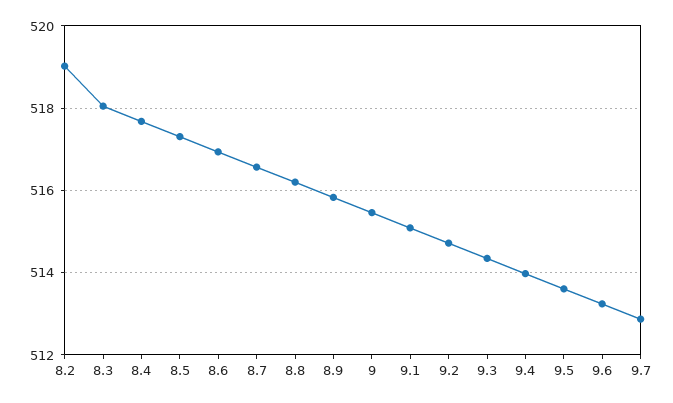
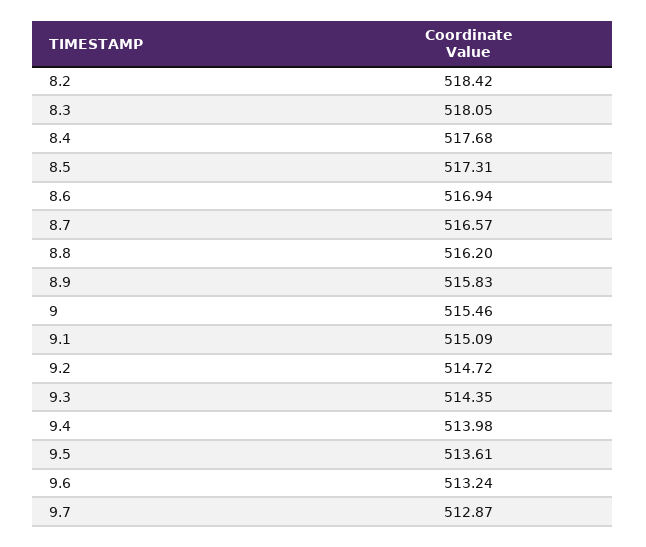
  {
-   "8.2": 519,
+   "8.2": 518.42,
    "8.3": 518.05,
    "8.4": 517.68,
    "8.5": 517.31,
    "8.6": 516.94,
    "8.7": 516.57,
    "8.8": 516.2,
    "8.9": 515.83,
    "9": 515.46,
    "9.1": 515.09,
    "9.2": 514.72,
    "9.3": 514.35,
    "9.4": 513.98,
    "9.5": 513.61,
    "9.6": 513.24,
    "9.7": 512.87
  }

